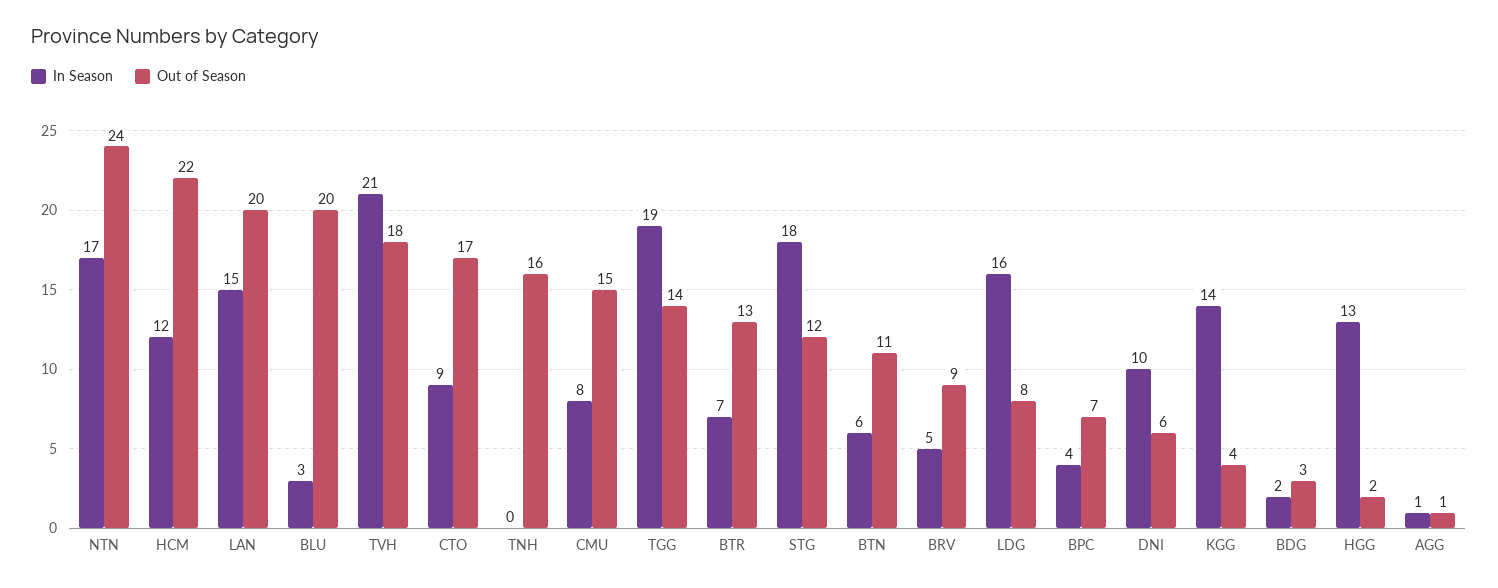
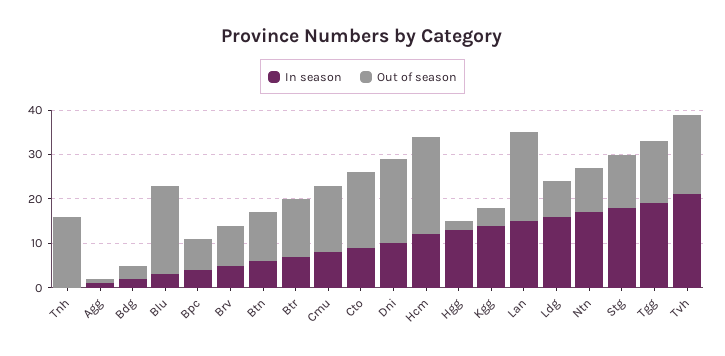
  {
    "In Season": {
      "NTN": 17,
      "HCM": 12,
      "LAN": 15,
      "BLU": 3,
      "TVH": 21,
      "CTO": 9,
      "TNH": 0,
      "CMU": 8,
      "TGG": 19,
      "BTR": 7,
      "STG": 18,
      "BTN": 6,
      "BRV": 5,
      "LDG": 16,
      "BPC": 4,
      "DNI": 10,
      "KGG": 14,
      "BDG": 2,
      "HGG": 13,
      "AGG": 1
    },
    "Out of Season": {
-     "NTN": 24,
+     "NTN": 10,
      "HCM": 22,
      "LAN": 20,
      "BLU": 20,
      "TVH": 18,
      "CTO": 17,
      "TNH": 16,
      "CMU": 15,
      "TGG": 14,
      "BTR": 13,
      "STG": 12,
      "BTN": 11,
      "BRV": 9,
      "LDG": 8,
      "BPC": 7,
-     "DNI": 6,
+     "DNI": 20,
      "KGG": 4,
      "BDG": 3,
      "HGG": 2,
      "AGG": 1
    }
  }

